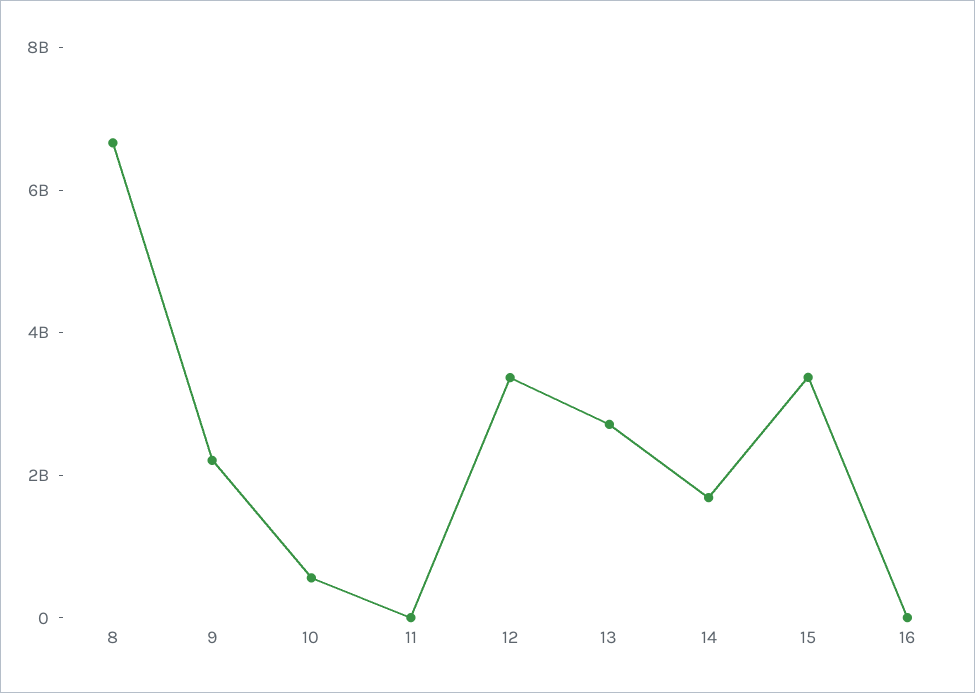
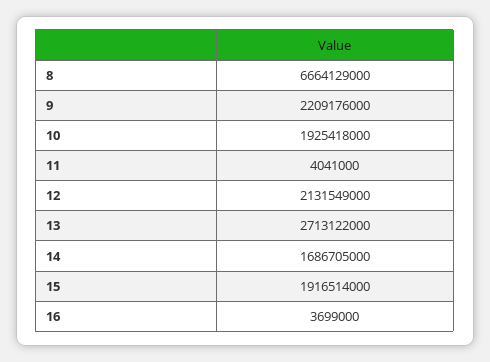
  {
    "8": 6664129000,
    "9": 2209176000,
-   "10": 500000000,
+   "10": 1925418000,
    "11": 4041000,
-   "12": 3500000000,
+   "12": 2131549000,
    "13": 2713122000,
    "14": 1686705000,
-   "15": 3500000000,
+   "15": 1916514000,
    "16": 3699000
  }

